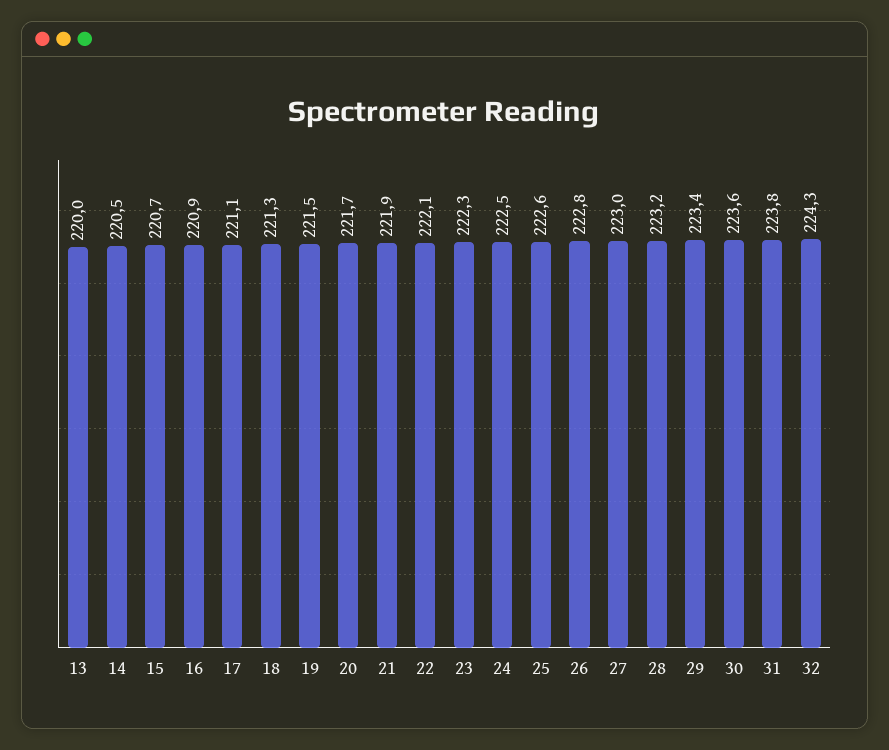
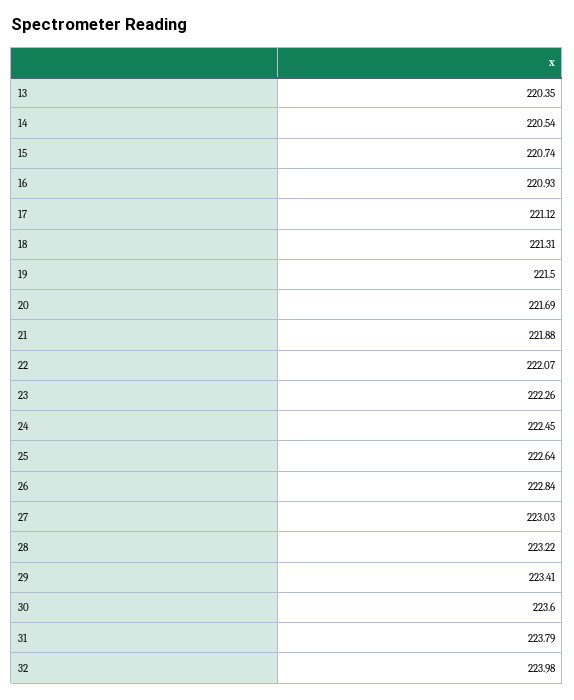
  {
-   "13": 220,
+   "13": 220.35,
    "14": 220.54,
    "15": 220.74,
    "16": 220.93,
    "17": 221.12,
    "18": 221.31,
    "19": 221.5,
    "20": 221.69,
    "21": 221.88,
    "22": 222.07,
    "23": 222.26,
    "24": 222.45,
    "25": 222.64,
    "26": 222.84,
    "27": 223.03,
    "28": 223.22,
    "29": 223.41,
    "30": 223.6,
    "31": 223.79,
-   "32": 224.3
+   "32": 223.98
  }

